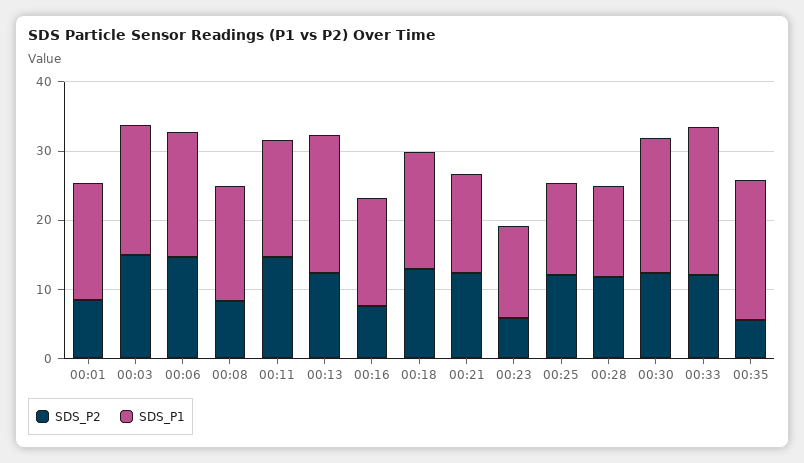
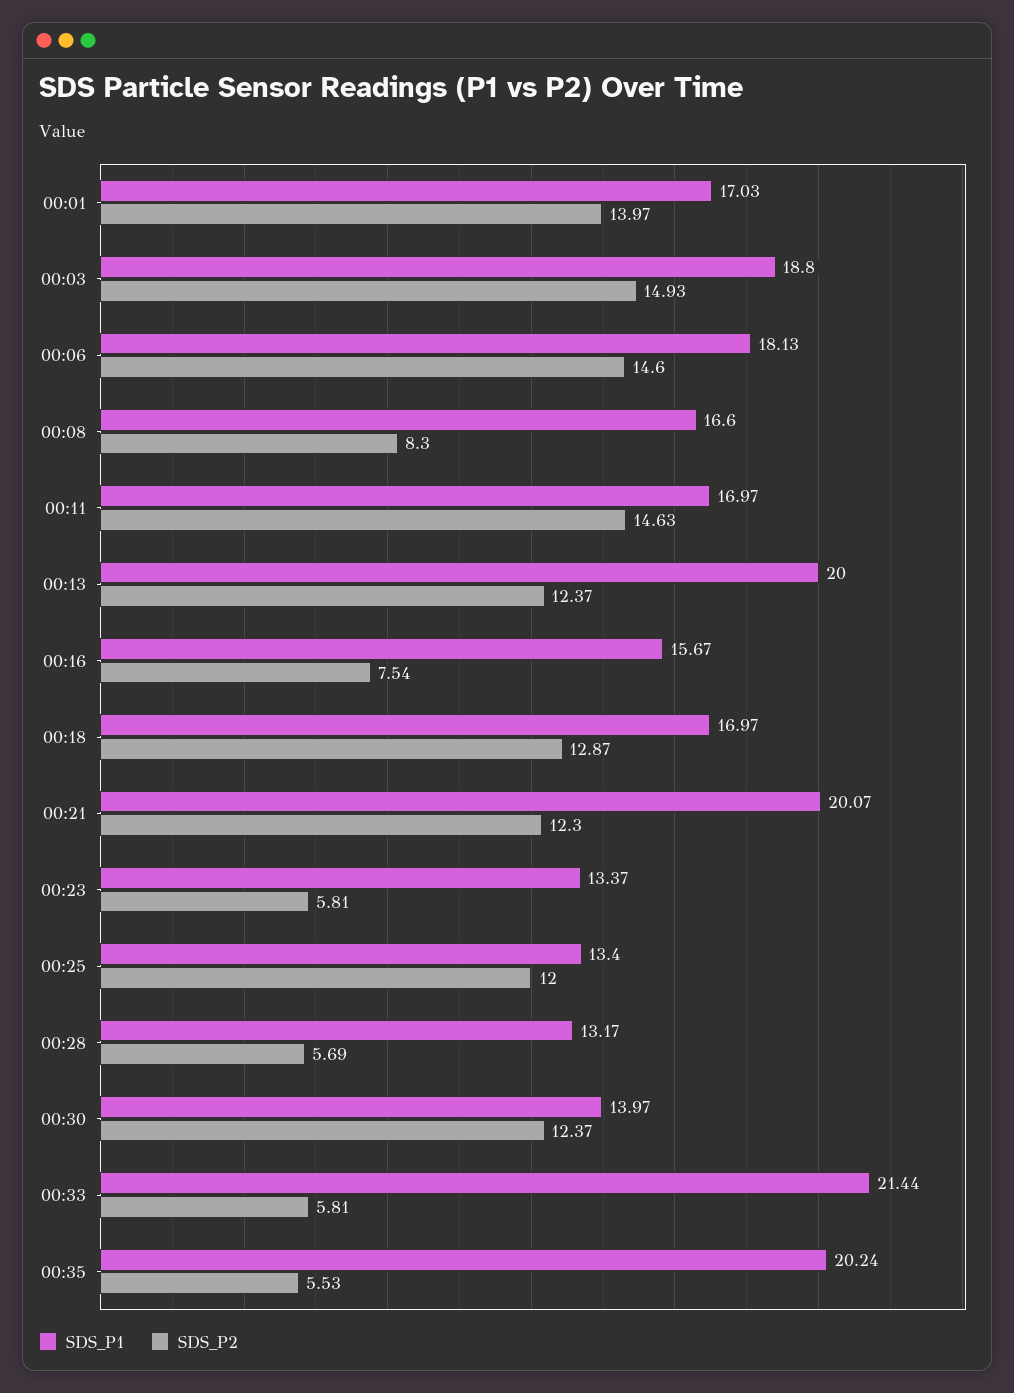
  {
    "SDS_P2": {
-     "00:01": 8,
+     "00:01": 13.97,
      "00:03": 14.93,
      "00:06": 14.6,
      "00:08": 8.3,
      "00:11": 14.63,
      "00:13": 12.37,
      "00:16": 7.54,
      "00:18": 12.87,
      "00:21": 12.3,
      "00:23": 5.81,
      "00:25": 12,
-     "00:28": 12,
+     "00:28": 5.69,
      "00:30": 12.37,
-     "00:33": 12,
+     "00:33": 5.81,
      "00:35": 5.53
    },
    "SDS_P1": {
      "00:01": 17.03,
      "00:03": 18.8,
      "00:06": 18.13,
      "00:08": 16.6,
      "00:11": 16.97,
      "00:13": 20,
      "00:16": 15.67,
      "00:18": 16.97,
-     "00:21": 14,
+     "00:21": 20.07,
      "00:23": 13.37,
      "00:25": 13.4,
      "00:28": 13.17,
-     "00:30": 20,
+     "00:30": 13.97,
      "00:33": 21.44,
      "00:35": 20.24
    }
  }

